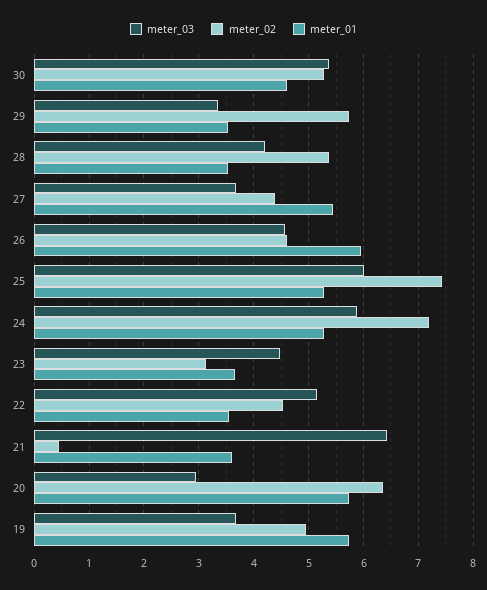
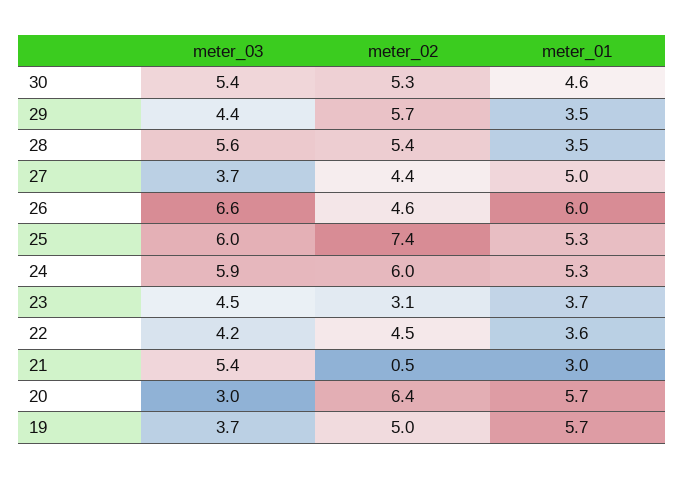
  {
    "meter_03": {
      "30": 5.4,
-     "29": 3.4,
+     "29": 4.4,
-     "28": 4.2,
+     "28": 5.6,
      "27": 3.7,
-     "26": 4.6,
+     "26": 6.6,
      "25": 6,
      "24": 5.9,
      "23": 4.5,
-     "22": 5.2,
+     "22": 4.2,
-     "21": 6.4,
+     "21": 5.4,
      "20": 3,
      "19": 3.7
    },
    "meter_02": {
      "30": 5.3,
      "29": 5.7,
      "28": 5.4,
      "27": 4.4,
      "26": 4.6,
      "25": 7.4,
-     "24": 7.2,
+     "24": 6,
      "23": 3.1,
      "22": 4.5,
      "21": 0.5,
      "20": 6.4,
      "19": 5
    },
    "meter_01": {
      "30": 4.6,
      "29": 3.5,
      "28": 3.5,
-     "27": 5.4,
+     "27": 5,
      "26": 6,
      "25": 5.3,
      "24": 5.3,
      "23": 3.7,
      "22": 3.6,
-     "21": 3.6,
+     "21": 3,
      "20": 5.7,
      "19": 5.7
    }
  }

